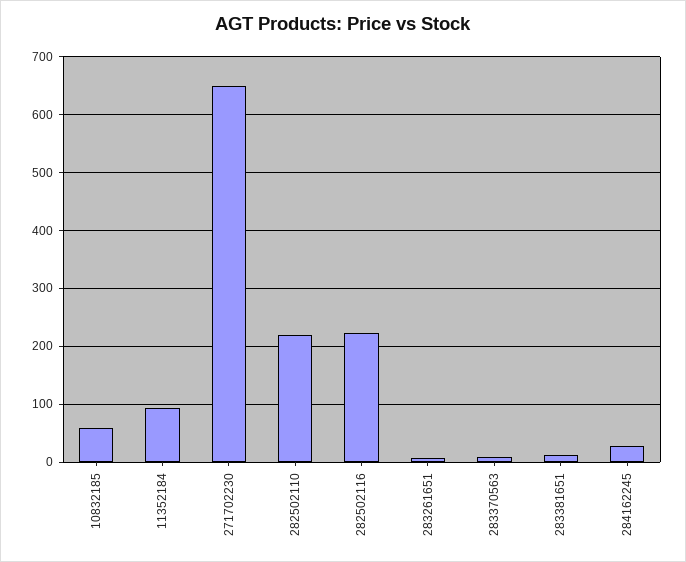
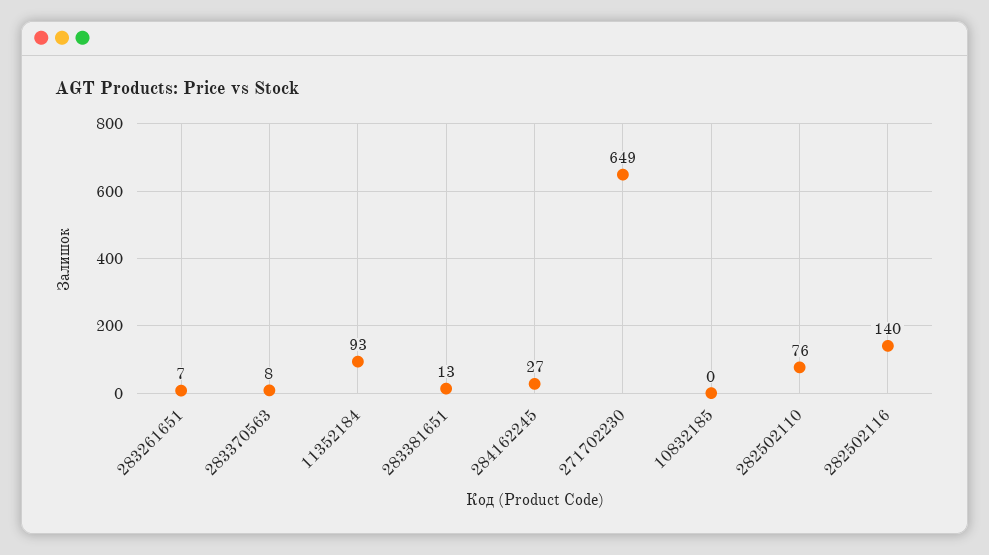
  {
-   "10832185": 60,
+   "10832185": 0,
    "11352184": 93,
    "271702230": 649,
-   "282502110": 220,
+   "282502110": 76,
-   "282502116": 220,
+   "282502116": 140,
    "283261651": 7,
    "283370563": 8,
    "283381651": 13,
    "284162245": 27
  }

